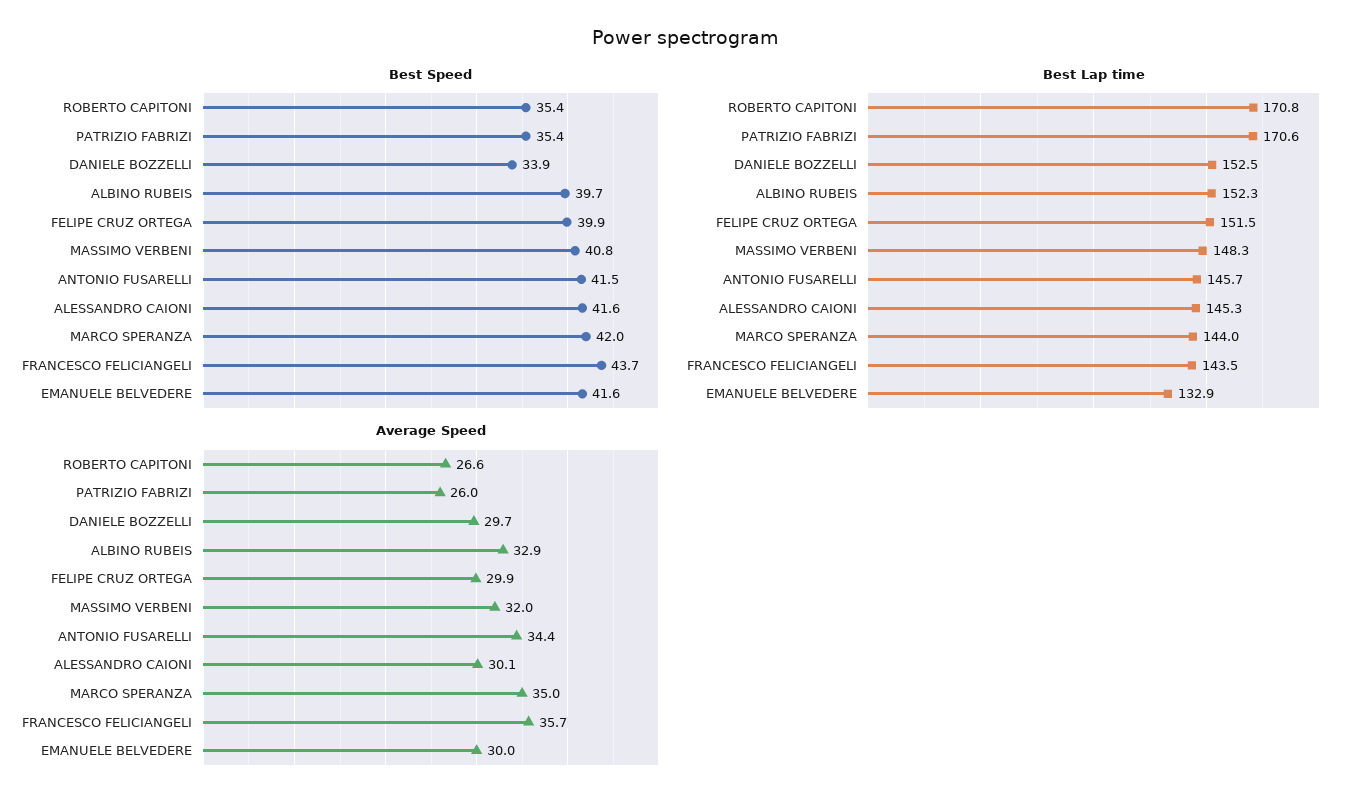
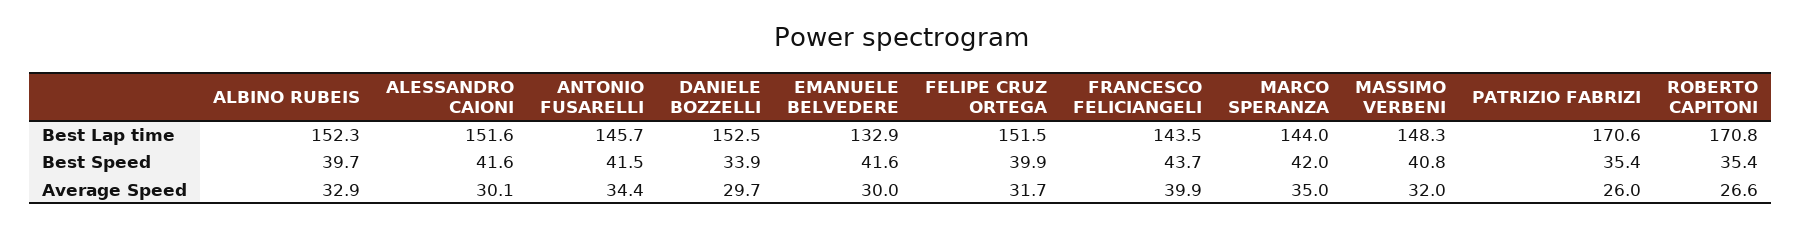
  {
    "Best Speed": {
      "ROBERTO CAPITONI": 35.4,
      "PATRIZIO FABRIZI": 35.4,
      "DANIELE BOZZELLI": 33.9,
      "ALBINO RUBEIS": 39.7,
      "FELIPE CRUZ ORTEGA": 39.9,
      "MASSIMO VERBENI": 40.8,
      "ANTONIO FUSARELLI": 41.5,
      "ALESSANDRO CAIONI": 41.6,
      "MARCO SPERANZA": 42,
      "FRANCESCO FELICIANGELI": 43.7,
      "EMANUELE BELVEDERE": 41.6
    },
    "Best Lap time": {
      "ROBERTO CAPITONI": 170.8,
      "PATRIZIO FABRIZI": 170.6,
      "DANIELE BOZZELLI": 152.5,
      "ALBINO RUBEIS": 152.3,
      "FELIPE CRUZ ORTEGA": 151.5,
      "MASSIMO VERBENI": 148.3,
      "ANTONIO FUSARELLI": 145.7,
-     "ALESSANDRO CAIONI": 145.3,
+     "ALESSANDRO CAIONI": 151.6,
      "MARCO SPERANZA": 144,
      "FRANCESCO FELICIANGELI": 143.5,
      "EMANUELE BELVEDERE": 132.9
    },
    "Average Speed": {
      "ROBERTO CAPITONI": 26.6,
      "PATRIZIO FABRIZI": 26,
      "DANIELE BOZZELLI": 29.7,
      "ALBINO RUBEIS": 32.9,
-     "FELIPE CRUZ ORTEGA": 29.9,
+     "FELIPE CRUZ ORTEGA": 31.7,
      "MASSIMO VERBENI": 32,
      "ANTONIO FUSARELLI": 34.4,
      "ALESSANDRO CAIONI": 30.1,
      "MARCO SPERANZA": 35,
-     "FRANCESCO FELICIANGELI": 35.7,
+     "FRANCESCO FELICIANGELI": 39.9,
      "EMANUELE BELVEDERE": 30
    }
  }

